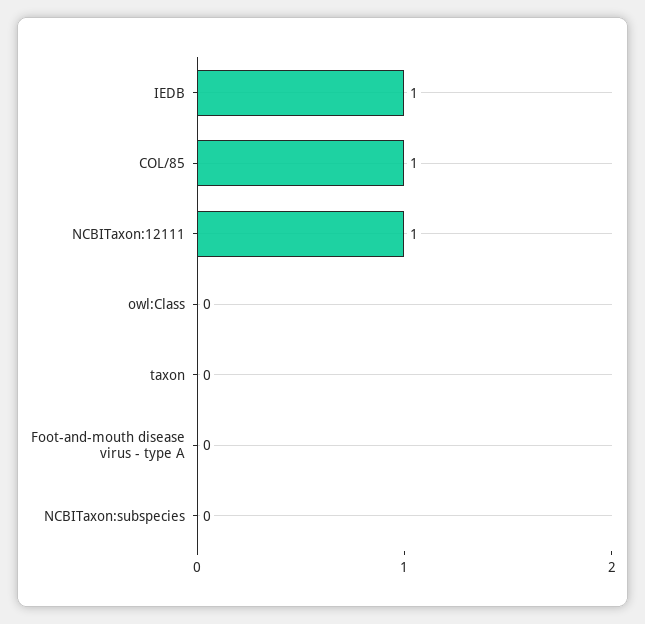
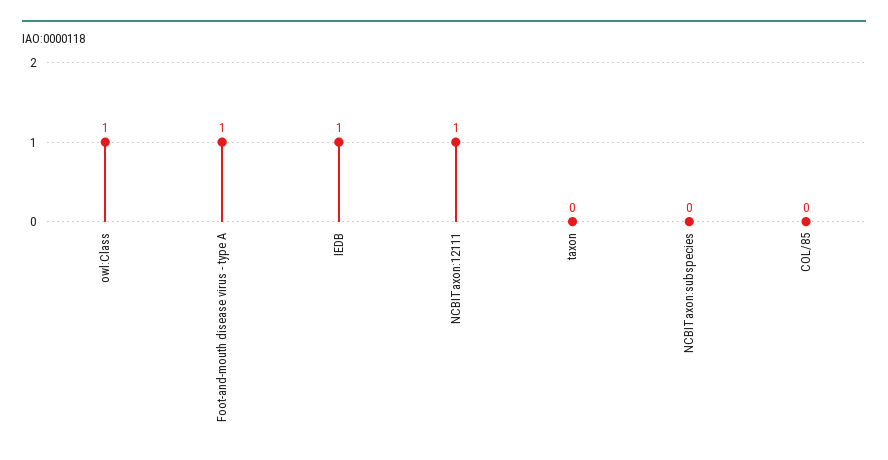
  {
    "IEDB": 1,
-   "COL/85": 1,
+   "COL/85": 0,
    "NCBITaxon:12111": 1,
-   "owl:Class": 0,
+   "owl:Class": 1,
    "taxon": 0,
-   "Foot-and-mouth disease virus - type A": 0,
+   "Foot-and-mouth disease virus - type A": 1,
    "NCBITaxon:subspecies": 0
  }

